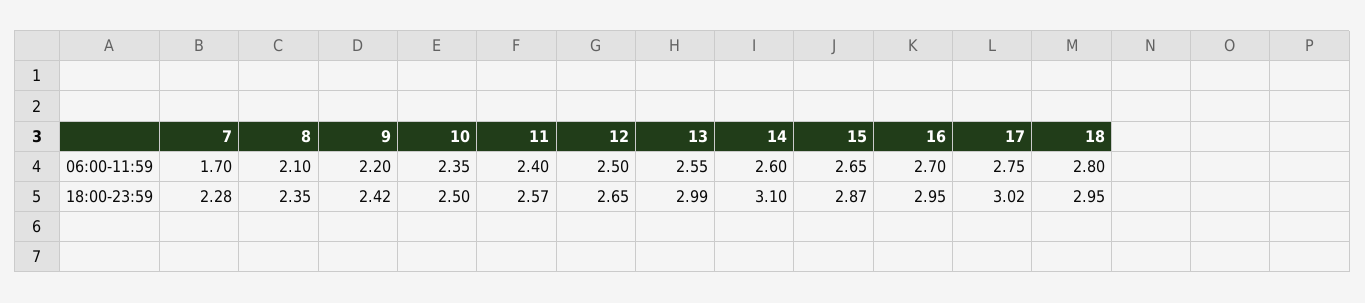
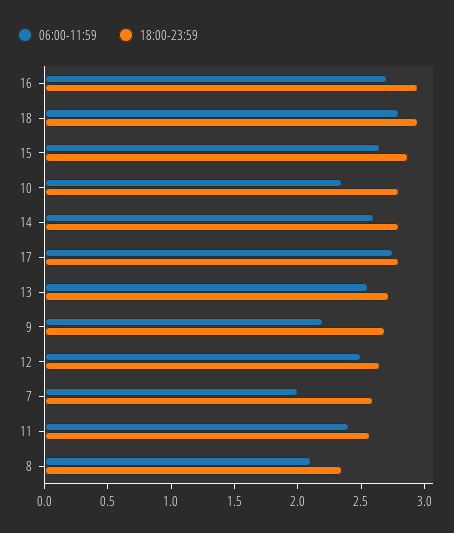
  {
    "06:00-11:59": {
-     "7": 1.7,
+     "7": 2,
      "8": 2.1,
      "9": 2.2,
      "10": 2.35,
      "11": 2.4,
      "12": 2.5,
      "13": 2.55,
      "14": 2.6,
      "15": 2.65,
      "16": 2.7,
      "17": 2.75,
      "18": 2.8
    },
    "18:00-23:59": {
-     "7": 2.28,
+     "7": 2.6,
      "8": 2.35,
-     "9": 2.42,
+     "9": 2.7,
-     "10": 2.5,
+     "10": 2.8,
      "11": 2.57,
      "12": 2.65,
-     "13": 2.99,
+     "13": 2.7,
-     "14": 3.1,
+     "14": 2.8,
      "15": 2.87,
      "16": 2.95,
-     "17": 3.02,
+     "17": 2.8,
      "18": 2.95
    }
  }

